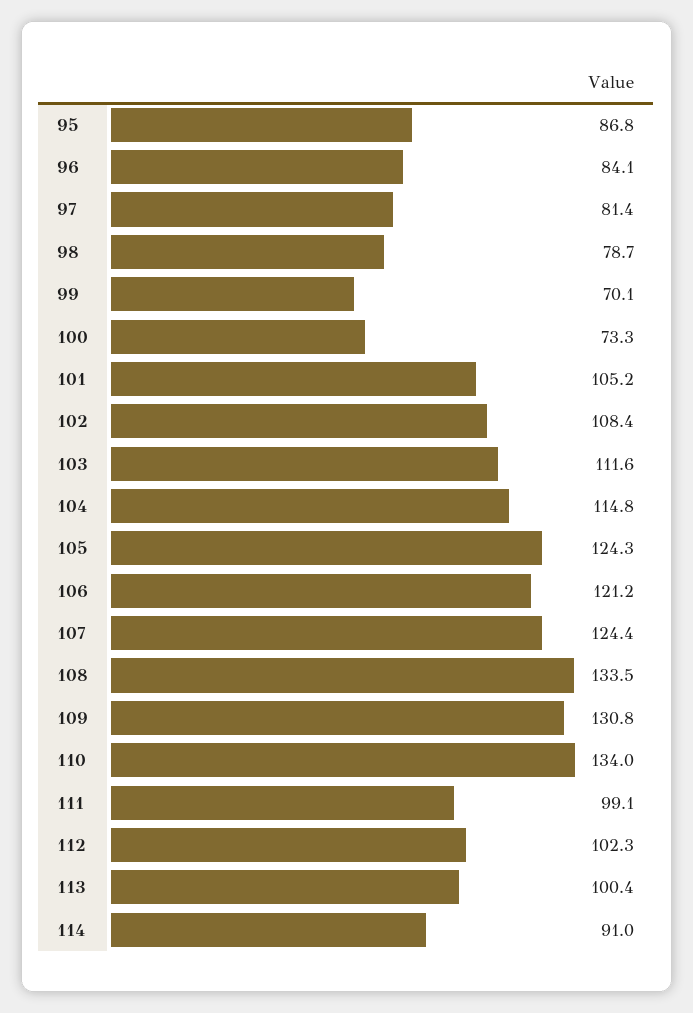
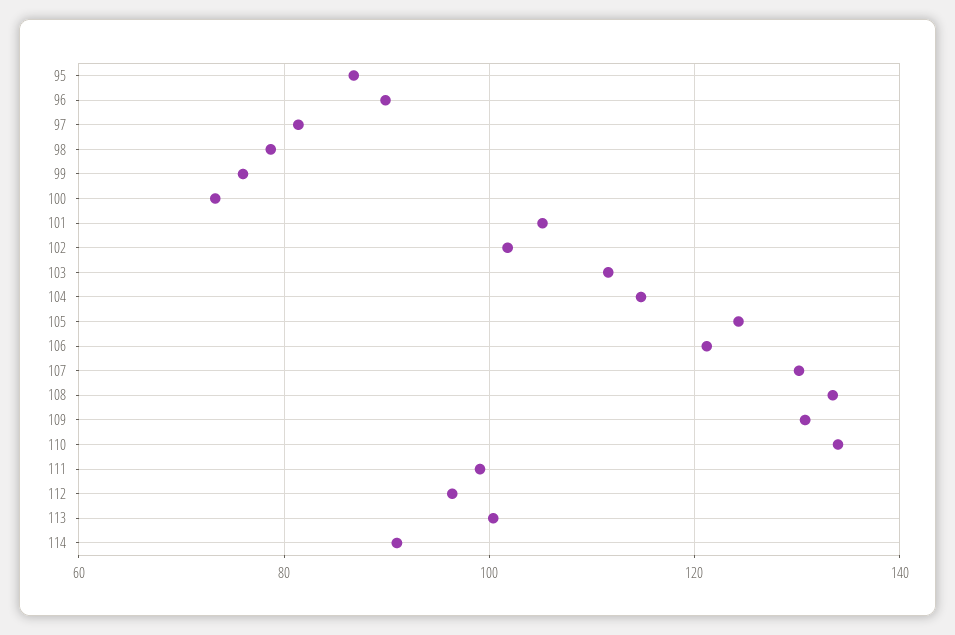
  {
    "95": 86.8,
-   "96": 84.1,
+   "96": 90,
    "97": 81.4,
    "98": 78.7,
-   "99": 70.1,
+   "99": 76,
    "100": 73.3,
    "101": 105.2,
-   "102": 108.4,
+   "102": 102,
    "103": 111.6,
    "104": 114.8,
    "105": 124.3,
    "106": 121.2,
-   "107": 124.4,
+   "107": 130,
    "108": 133.5,
    "109": 130.8,
    "110": 134,
    "111": 99.1,
-   "112": 102.3,
+   "112": 96,
    "113": 100.4,
    "114": 91
  }

